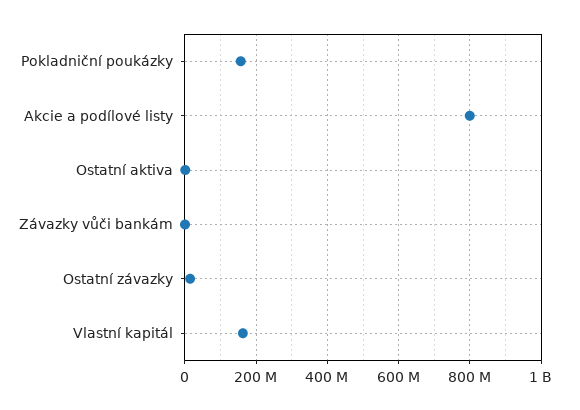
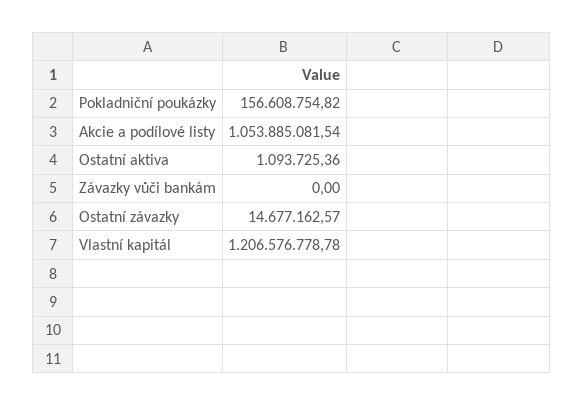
  {
    "Pokladniční poukázky": 156608754.82,
-   "Akcie a podílové listy": 800000000,
+   "Akcie a podílové listy": 1053885081.54,
    "Ostatní aktiva": 1093725.36,
    "Závazky vůči bankám": 0,
    "Ostatní závazky": 14677162.57,
-   "Vlastní kapitál": 160000000
+   "Vlastní kapitál": 1206576778.78
  }

